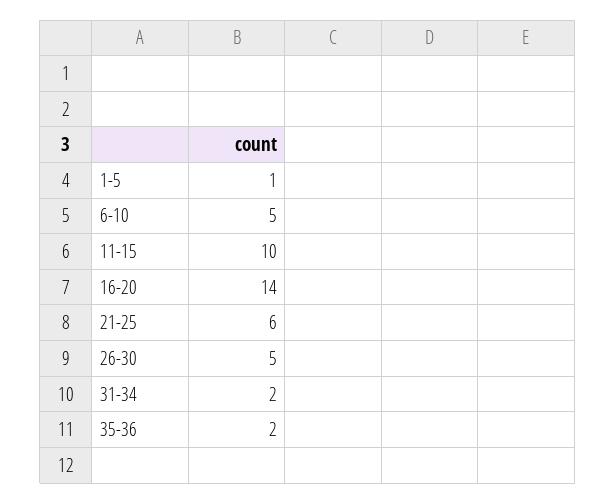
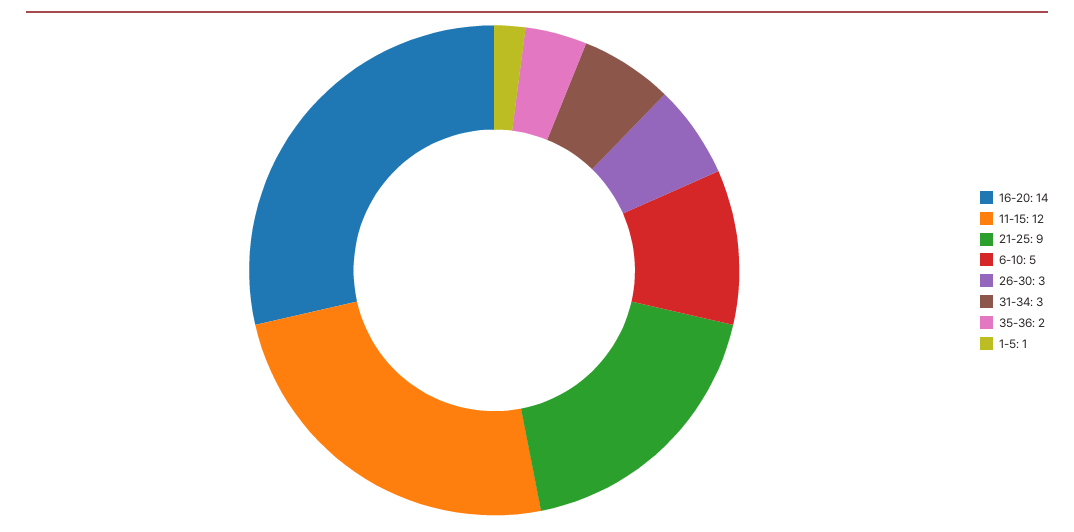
  {
    "1-5": 1,
    "6-10": 5,
-   "11-15": 10,
+   "11-15": 12,
    "16-20": 14,
-   "21-25": 6,
+   "21-25": 9,
-   "26-30": 5,
+   "26-30": 3,
-   "31-34": 2,
+   "31-34": 3,
    "35-36": 2
  }

